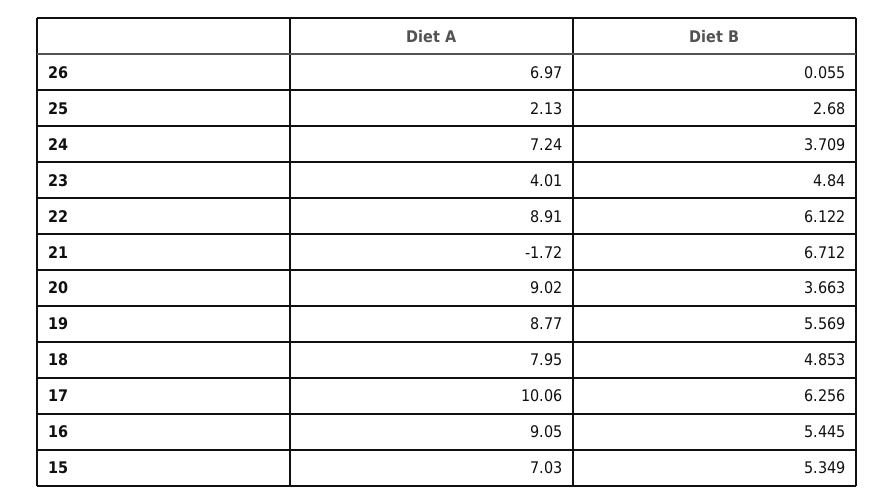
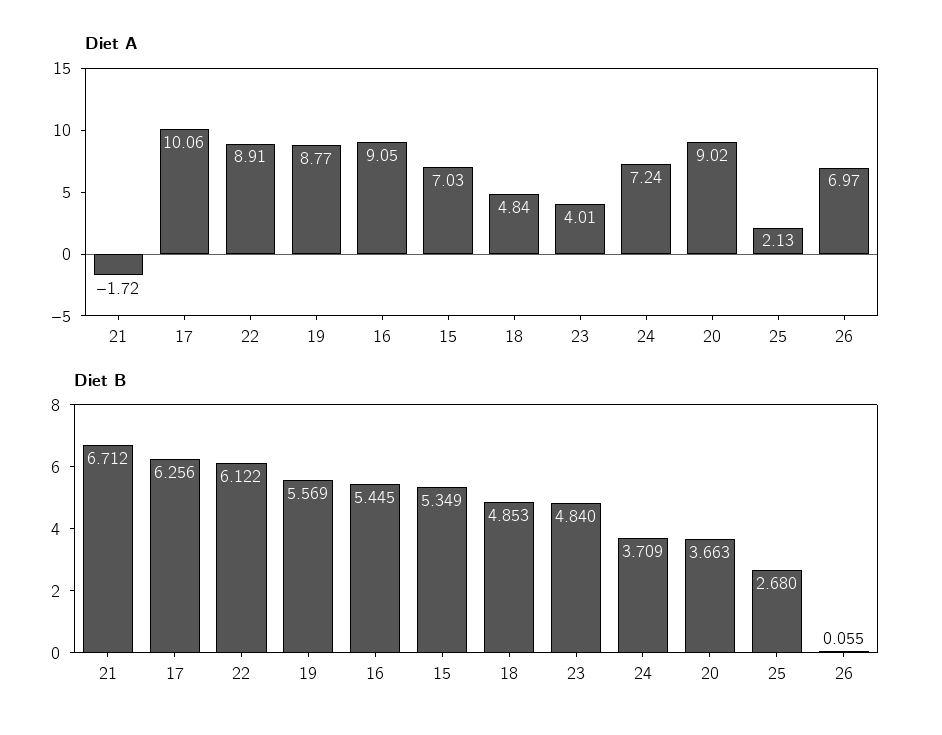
  {
    "Diet A": {
      "26": 6.97,
      "25": 2.13,
      "24": 7.24,
      "23": 4.01,
      "22": 8.91,
      "21": -1.72,
      "20": 9.02,
      "19": 8.77,
-     "18": 7.95,
+     "18": 4.84,
      "17": 10.06,
      "16": 9.05,
      "15": 7.03
    },
    "Diet B": {
      "26": 0.055,
      "25": 2.68,
      "24": 3.709,
      "23": 4.84,
      "22": 6.122,
      "21": 6.712,
      "20": 3.663,
      "19": 5.569,
      "18": 4.853,
      "17": 6.256,
      "16": 5.445,
      "15": 5.349
    }
  }

